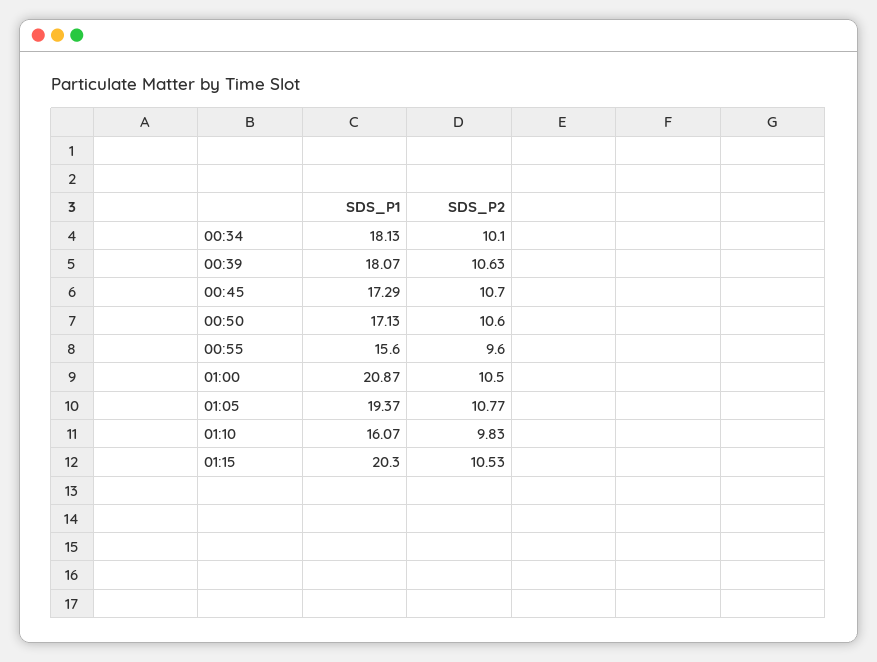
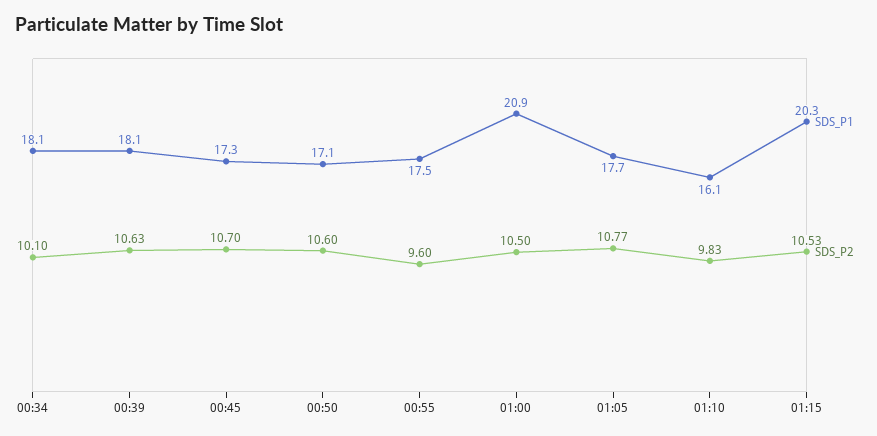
  {
    "SDS_P1": {
      "00:34": 18.13,
      "00:39": 18.07,
      "00:45": 17.29,
      "00:50": 17.13,
-     "00:55": 15.6,
+     "00:55": 17.5,
      "01:00": 20.87,
-     "01:05": 19.37,
+     "01:05": 17.7,
      "01:10": 16.07,
      "01:15": 20.3
    },
    "SDS_P2": {
      "00:34": 10.1,
      "00:39": 10.63,
      "00:45": 10.7,
      "00:50": 10.6,
      "00:55": 9.6,
      "01:00": 10.5,
      "01:05": 10.77,
      "01:10": 9.83,
      "01:15": 10.53
    }
  }

